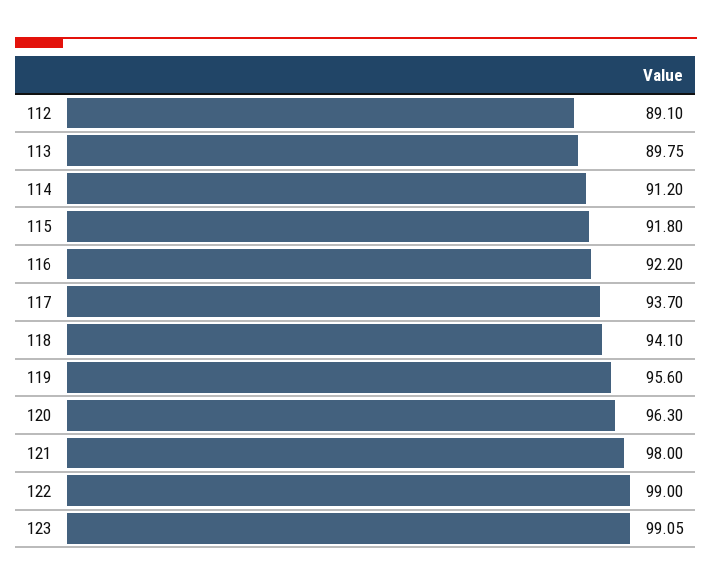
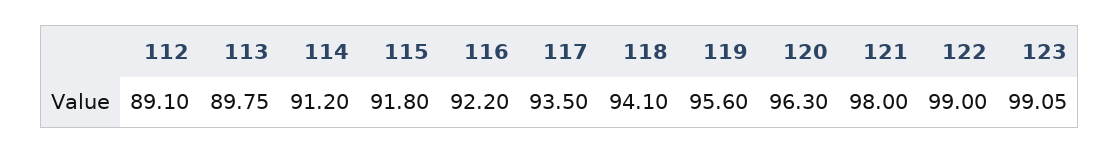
  {
    "112": 89.1,
    "113": 89.75,
    "114": 91.2,
    "115": 91.8,
    "116": 92.2,
-   "117": 93.7,
+   "117": 93.5,
    "118": 94.1,
    "119": 95.6,
    "120": 96.3,
    "121": 98,
    "122": 99,
    "123": 99.05
  }

